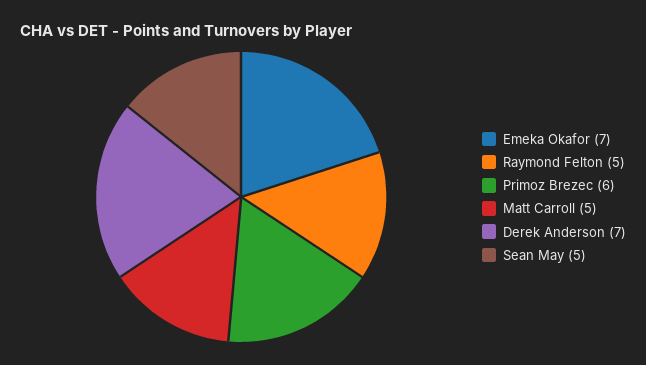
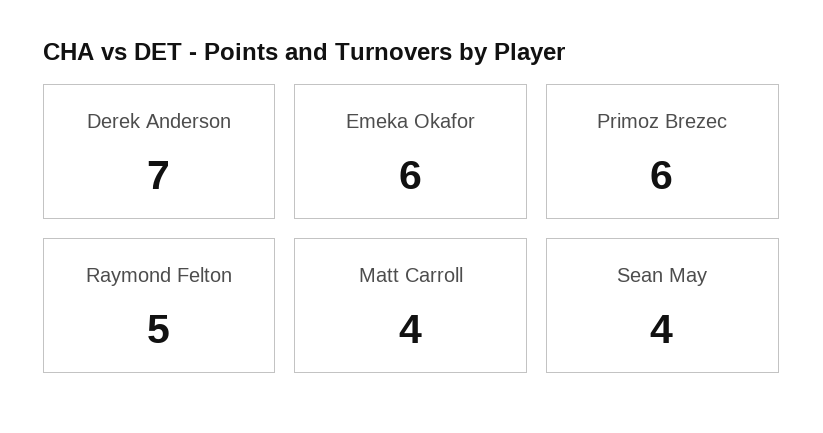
  {
-   "Emeka Okafor": 7,
+   "Emeka Okafor": 6,
    "Raymond Felton": 5,
    "Primoz Brezec": 6,
-   "Matt Carroll": 5,
+   "Matt Carroll": 4,
    "Derek Anderson": 7,
-   "Sean May": 5
+   "Sean May": 4
  }

